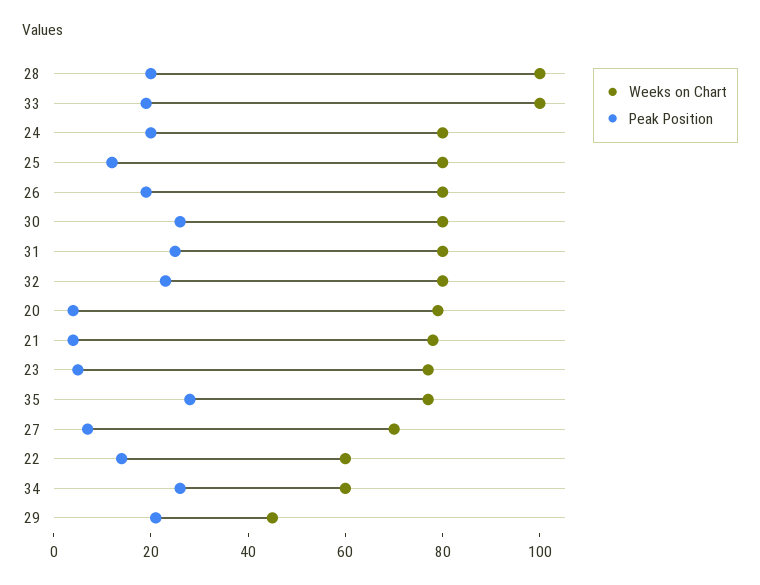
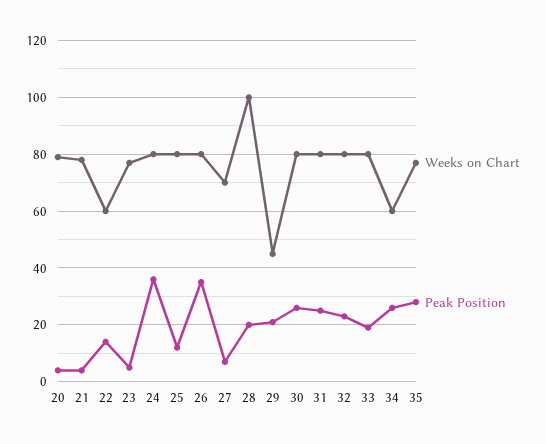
  {
    "Weeks on Chart": {
      "28": 100,
-     "33": 100,
+     "33": 80,
      "24": 80,
      "25": 80,
      "26": 80,
      "30": 80,
      "31": 80,
      "32": 80,
      "20": 80,
      "21": 80,
      "23": 75,
      "35": 75,
      "27": 70,
      "22": 60,
      "34": 60,
      "29": 45
    },
    "Peak Position": {
      "28": 20,
      "33": 20,
-     "24": 20,
+     "24": 35,
      "25": 10,
-     "26": 20,
+     "26": 35,
      "30": 25,
      "31": 25,
      "32": 25,
      "20": 5,
      "21": 5,
      "23": 5,
      "35": 30,
      "27": 5,
      "22": 15,
      "34": 25,
      "29": 20
    }
  }

